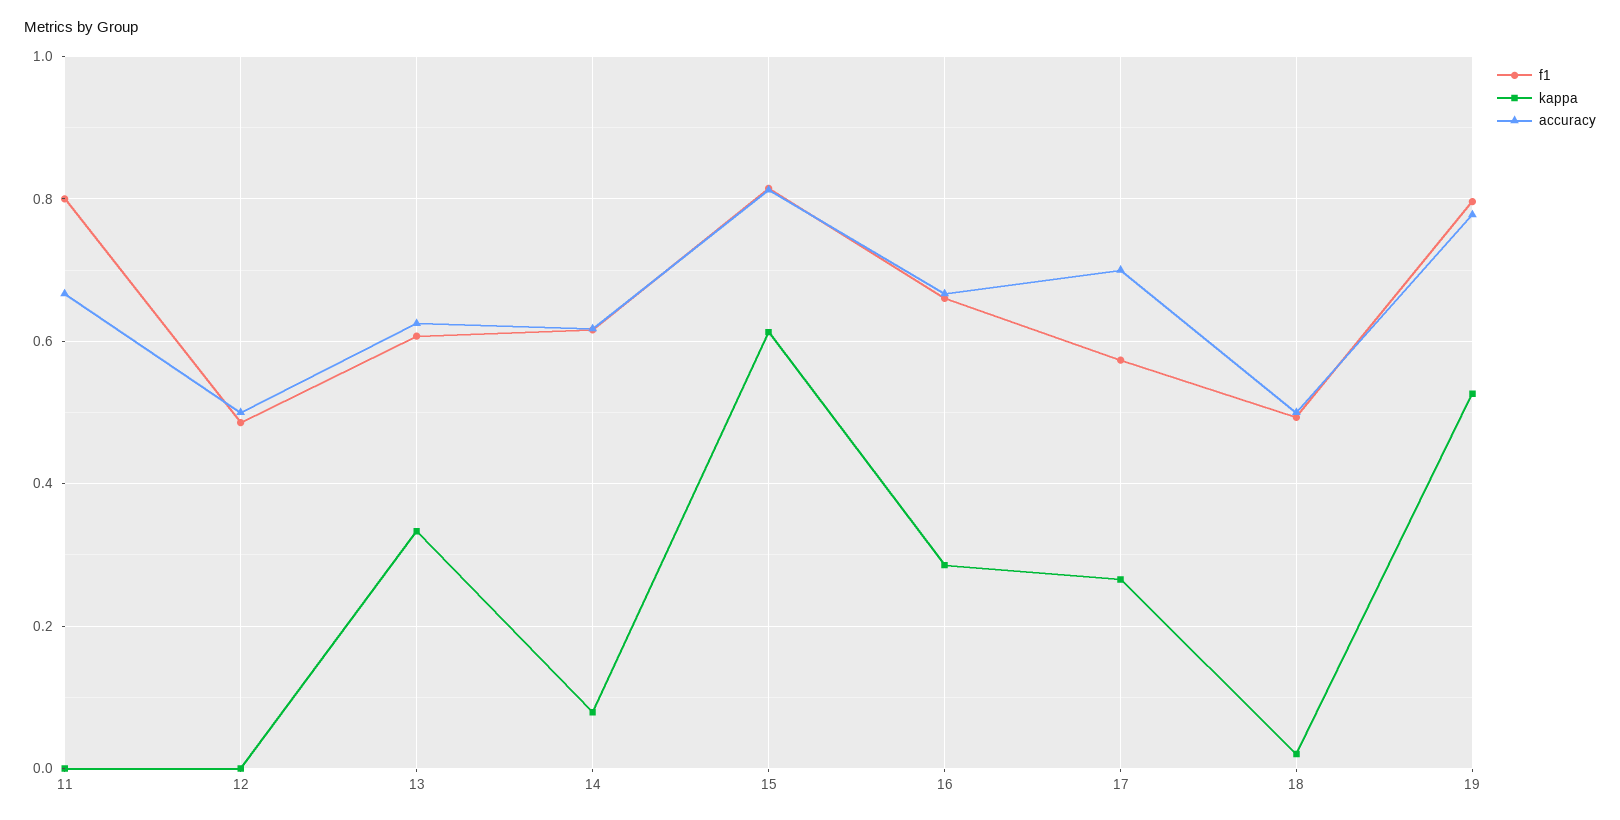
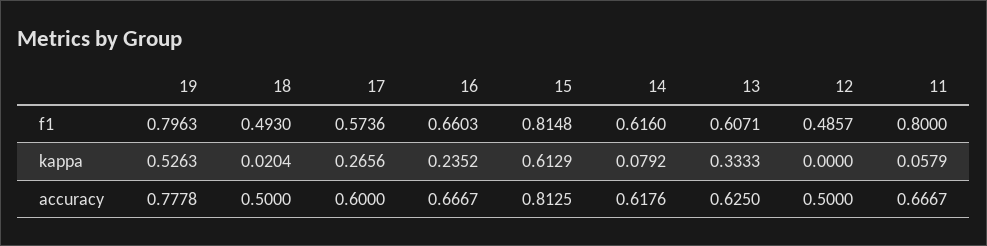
  {
    "f1": {
      "11": 0.8,
      "12": 0.4857,
      "13": 0.6071,
      "14": 0.616,
      "15": 0.8148,
      "16": 0.6603,
      "17": 0.5736,
      "18": 0.493,
      "19": 0.7963
    },
    "kappa": {
-     "11": 0,
+     "11": 0.0579,
      "12": 0,
      "13": 0.3333,
      "14": 0.0792,
      "15": 0.6129,
-     "16": 0.28,
+     "16": 0.2352,
      "17": 0.2656,
      "18": 0.0204,
      "19": 0.5263
    },
    "accuracy": {
      "11": 0.6667,
      "12": 0.5,
      "13": 0.625,
      "14": 0.6176,
      "15": 0.8125,
      "16": 0.6667,
-     "17": 0.7,
+     "17": 0.6,
      "18": 0.5,
      "19": 0.7778
    }
  }

